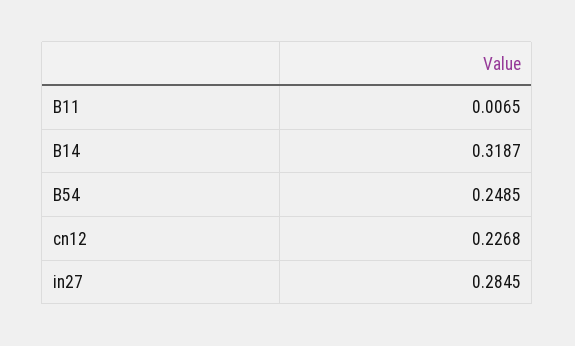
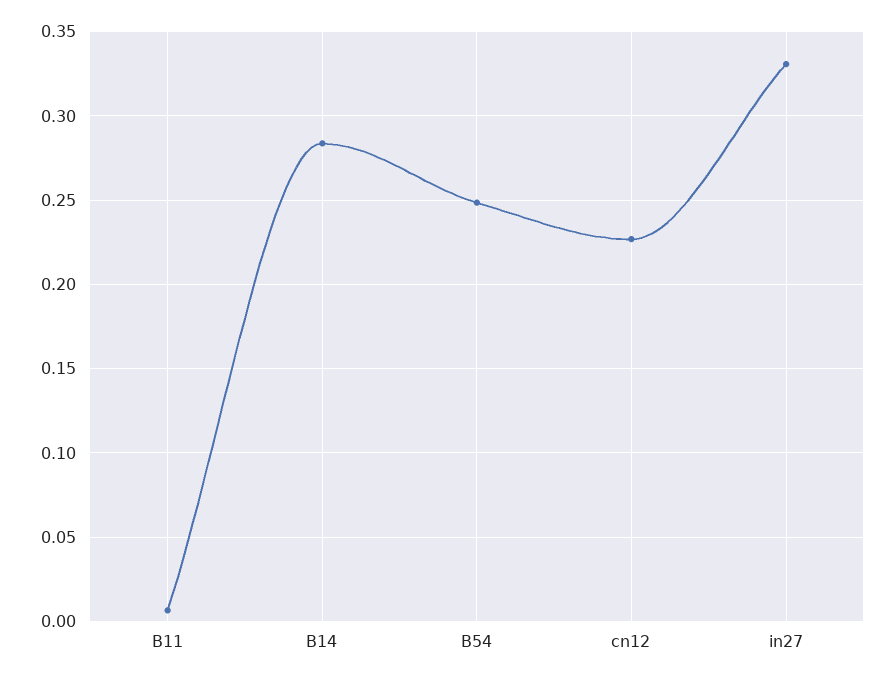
  {
    "B11": 0.0065,
-   "B14": 0.3187,
+   "B14": 0.285,
    "B54": 0.2485,
    "cn12": 0.2268,
-   "in27": 0.2845
+   "in27": 0.33
  }

